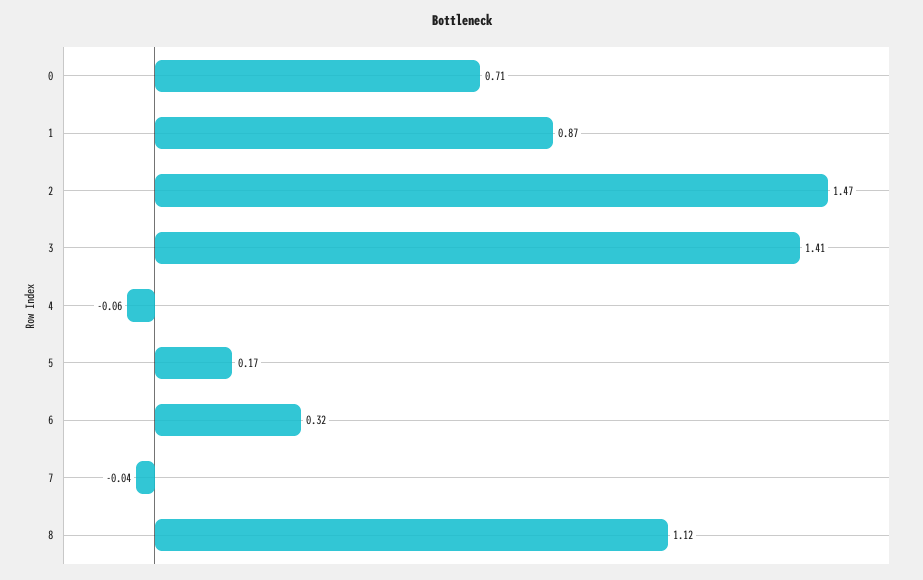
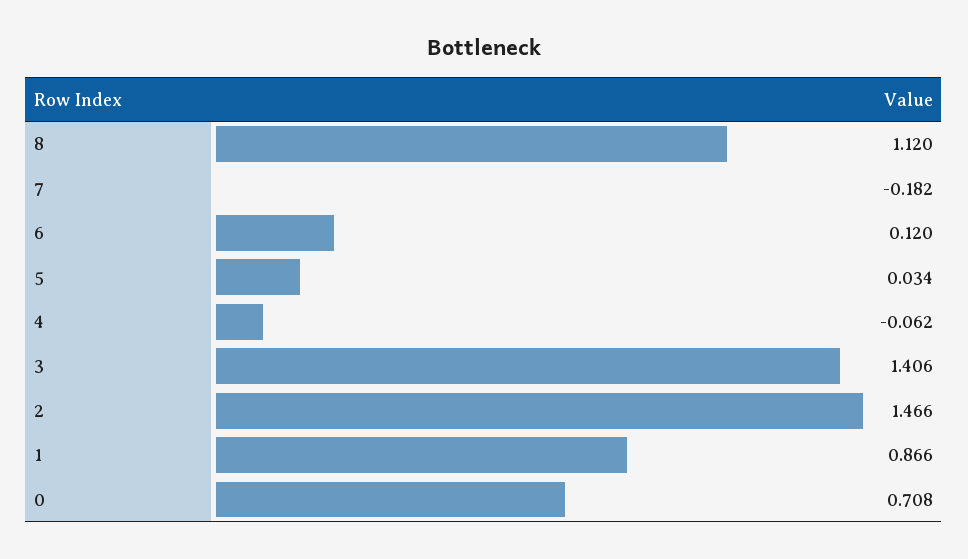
  {
    "0": 0.708,
    "1": 0.866,
    "2": 1.466,
    "3": 1.406,
    "4": -0.062,
-   "5": 0.17,
+   "5": 0.034,
-   "6": 0.32,
+   "6": 0.12,
-   "7": -0.04,
+   "7": -0.182,
    "8": 1.12
  }

